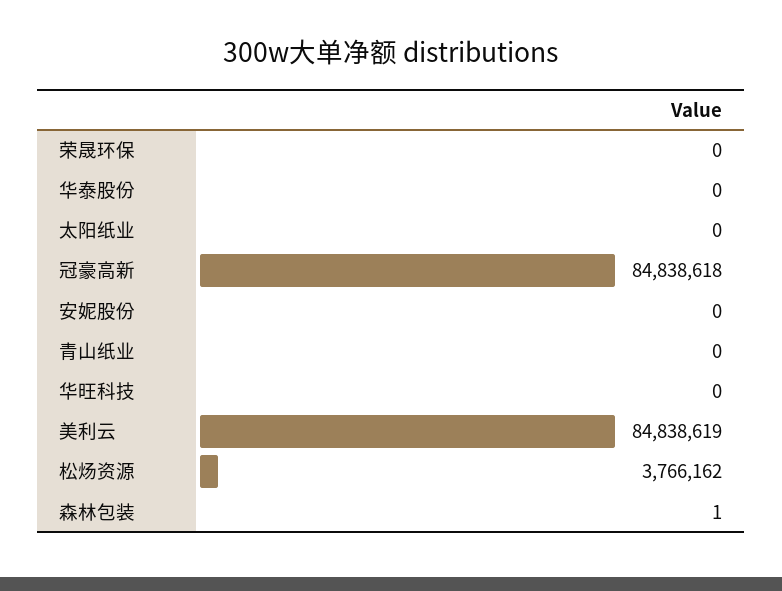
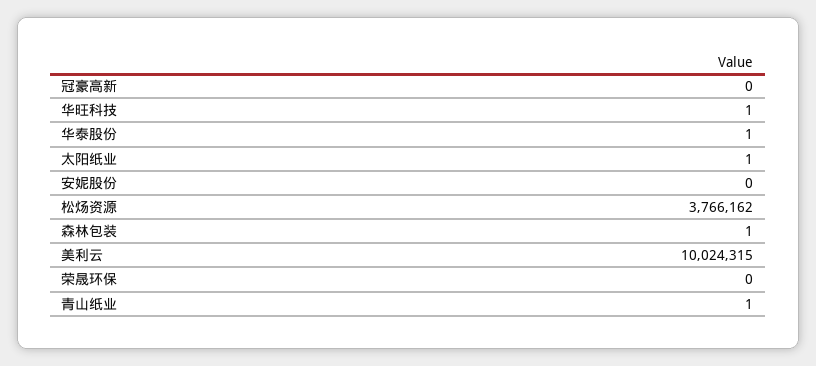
  {
    "荣晟环保": 0,
-   "华泰股份": 0,
+   "华泰股份": 1,
-   "太阳纸业": 0,
+   "太阳纸业": 1,
-   "冠豪高新": 84838618,
+   "冠豪高新": 0,
    "安妮股份": 0,
-   "青山纸业": 0,
+   "青山纸业": 1,
-   "华旺科技": 0,
+   "华旺科技": 1,
-   "美利云": 84838619,
+   "美利云": 10024315,
    "松炀资源": 3766162,
    "森林包装": 1
  }

